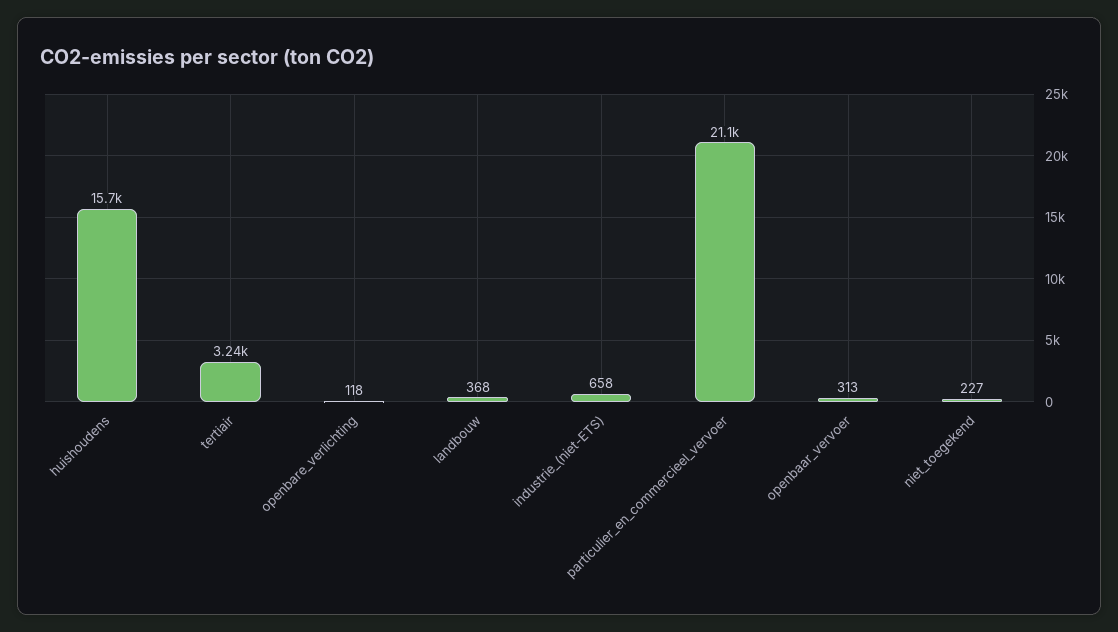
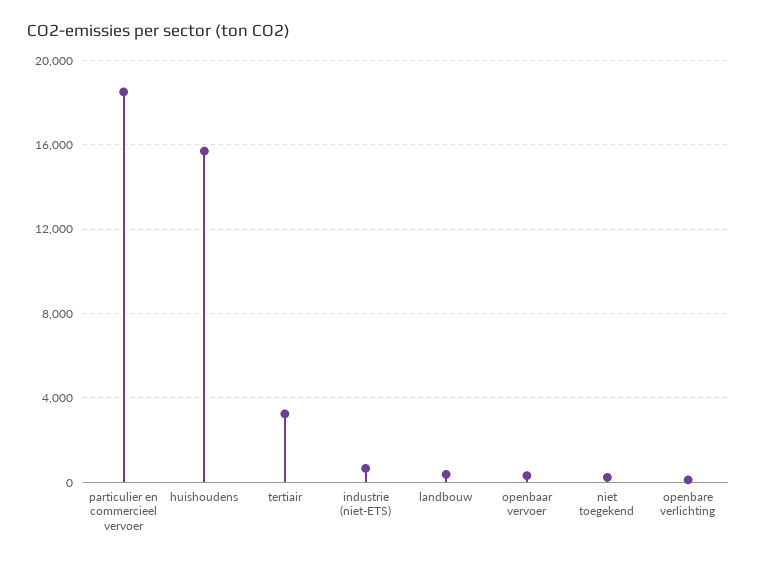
  {
    "huishoudens": 15700,
    "tertiair": 3240,
    "openbare_verlichting": 118,
    "landbouw": 368,
    "industrie_(niet-ETS)": 658,
-   "particulier_en_commercieel_vervoer": 21100,
+   "particulier_en_commercieel_vervoer": 18500,
    "openbaar_vervoer": 313,
    "niet_toegekend": 227
  }

